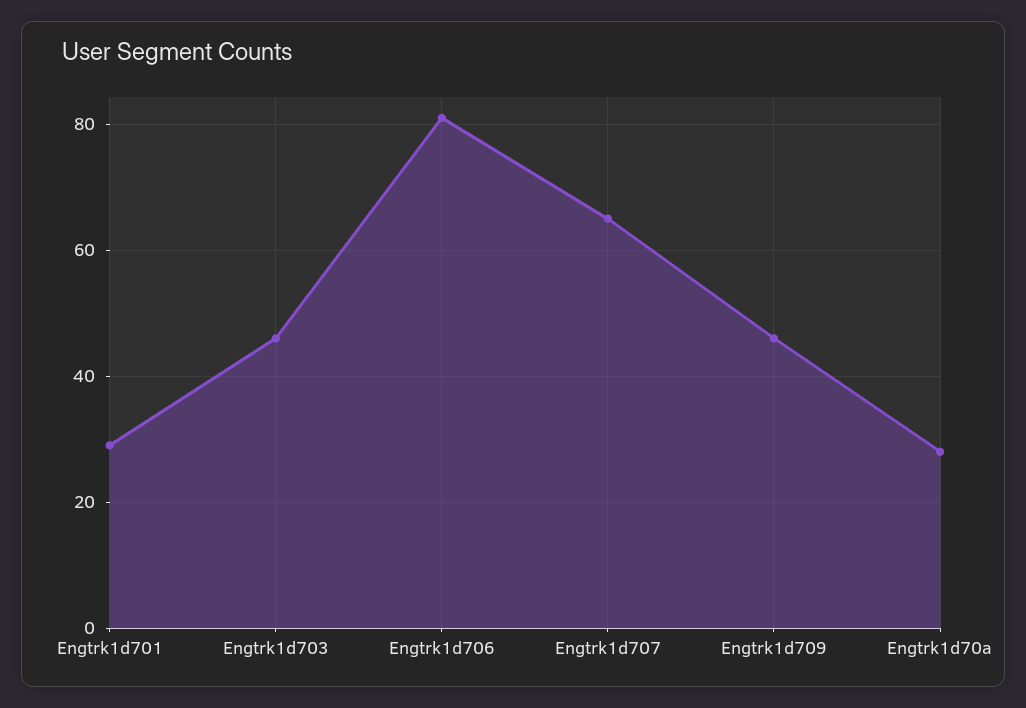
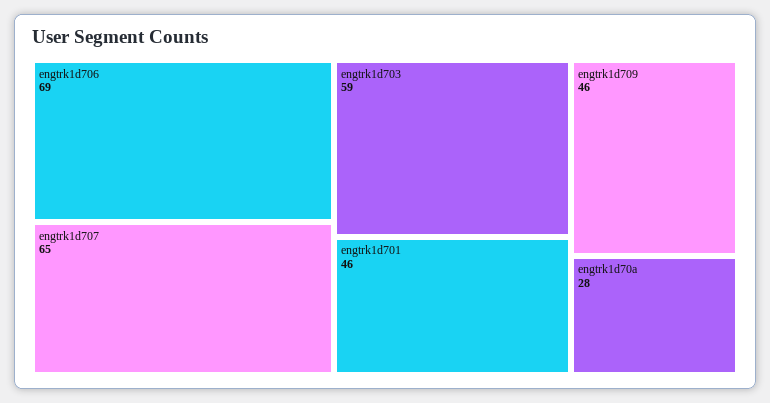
  {
-   "Engtrk1d701": 30,
+   "Engtrk1d701": 46,
-   "Engtrk1d703": 45,
+   "Engtrk1d703": 59,
-   "Engtrk1d706": 80,
+   "Engtrk1d706": 69,
    "Engtrk1d707": 65,
    "Engtrk1d709": 46,
    "Engtrk1d70a": 28
  }

